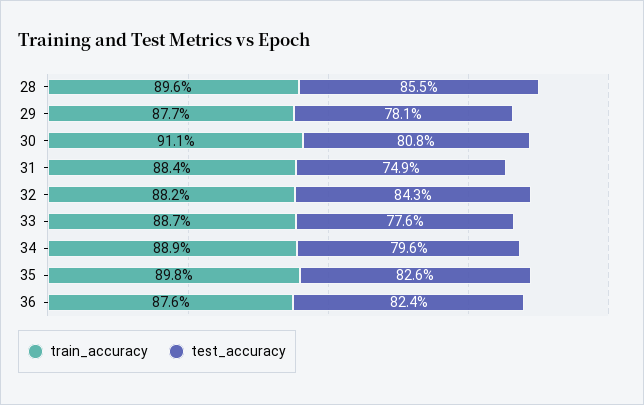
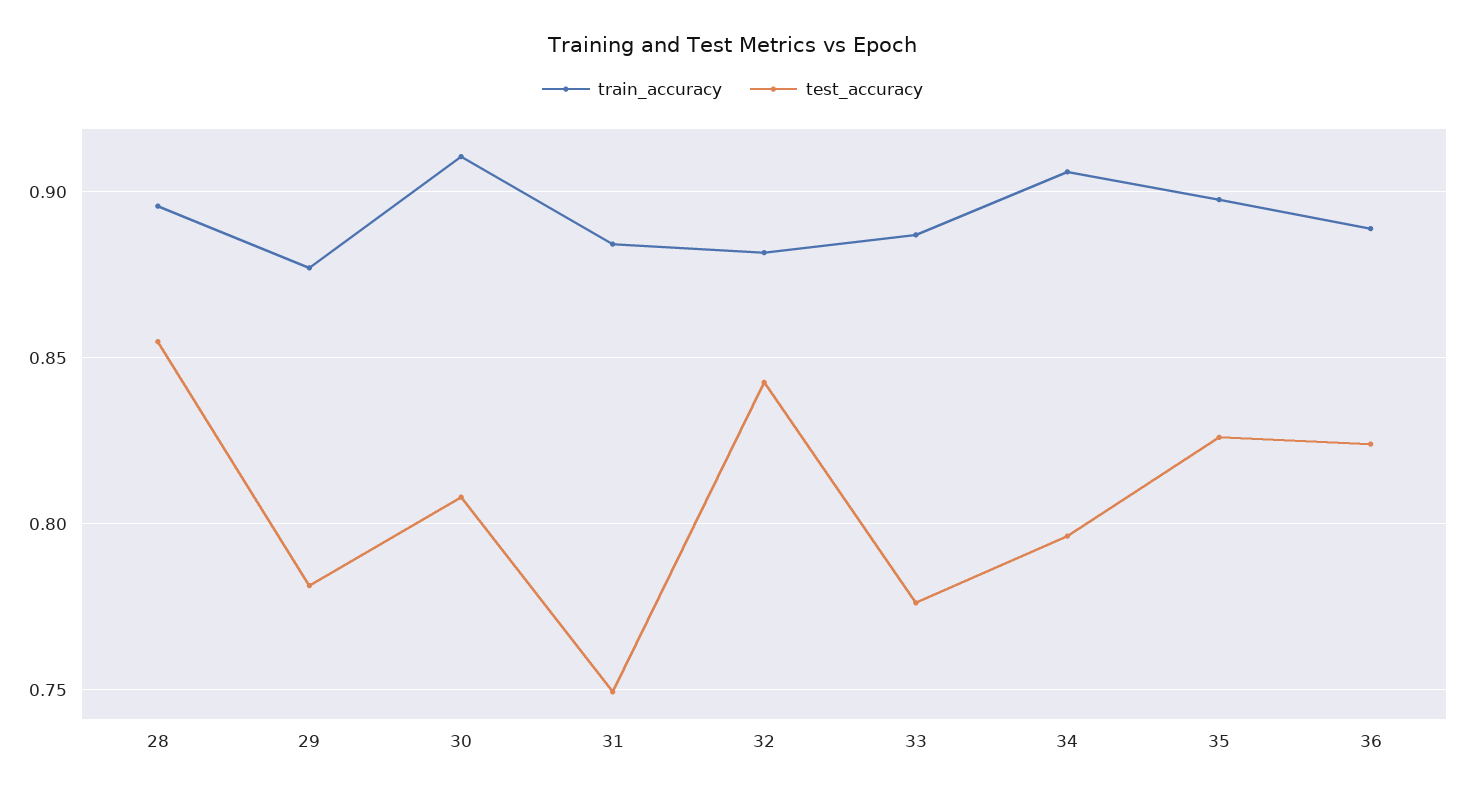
  {
    "train_accuracy": {
      "28": 0.896,
      "29": 0.877,
      "30": 0.911,
      "31": 0.884,
      "32": 0.882,
      "33": 0.887,
-     "34": 0.889,
+     "34": 0.905,
      "35": 0.898,
-     "36": 0.876
+     "36": 0.89
    },
    "test_accuracy": {
      "28": 0.855,
      "29": 0.781,
      "30": 0.808,
      "31": 0.749,
      "32": 0.843,
      "33": 0.776,
      "34": 0.796,
      "35": 0.826,
      "36": 0.824
    }
  }

